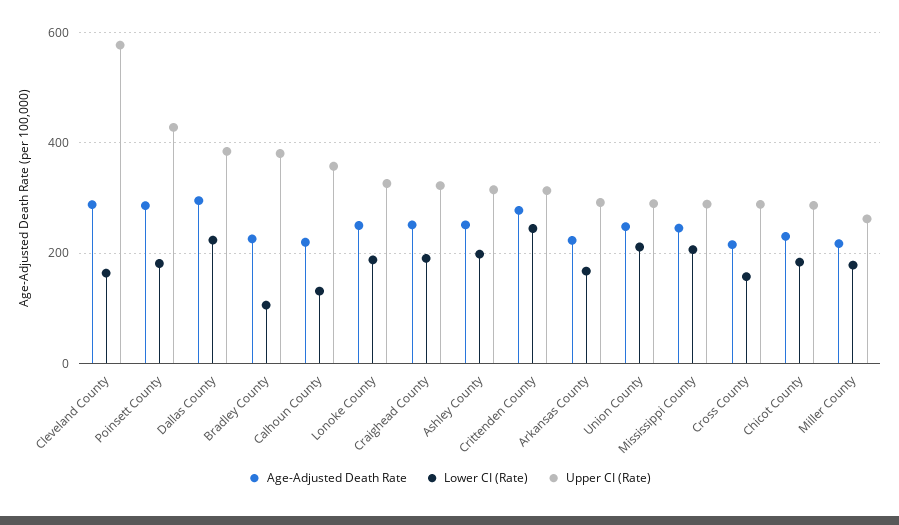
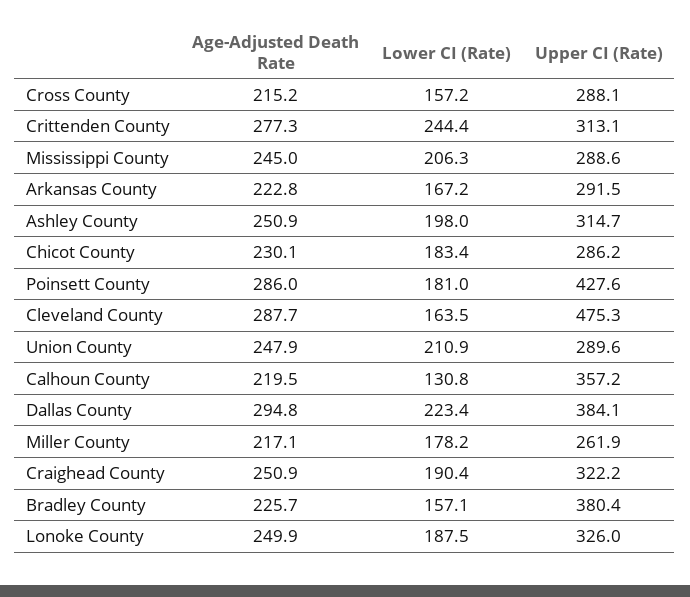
  {
    "Age-Adjusted Death Rate": {
      "Cleveland County": 287.7,
      "Poinsett County": 286,
      "Dallas County": 294.8,
      "Bradley County": 225.7,
      "Calhoun County": 219.5,
      "Lonoke County": 249.9,
      "Craighead County": 250.9,
      "Ashley County": 250.9,
      "Crittenden County": 277.3,
      "Arkansas County": 222.8,
      "Union County": 247.9,
      "Mississippi County": 245,
      "Cross County": 215.2,
      "Chicot County": 230.1,
      "Miller County": 217.1
    },
    "Lower CI (Rate)": {
      "Cleveland County": 163.5,
      "Poinsett County": 181,
      "Dallas County": 223.4,
-     "Bradley County": 100,
+     "Bradley County": 157.1,
      "Calhoun County": 130.8,
      "Lonoke County": 187.5,
      "Craighead County": 190.4,
      "Ashley County": 198,
      "Crittenden County": 244.4,
      "Arkansas County": 167.2,
      "Union County": 210.9,
      "Mississippi County": 206.3,
      "Cross County": 157.2,
      "Chicot County": 183.4,
      "Miller County": 178.2
    },
    "Upper CI (Rate)": {
-     "Cleveland County": 580,
+     "Cleveland County": 475.3,
      "Poinsett County": 427.6,
      "Dallas County": 384.1,
      "Bradley County": 380.4,
      "Calhoun County": 357.2,
      "Lonoke County": 326,
      "Craighead County": 322.2,
      "Ashley County": 314.7,
      "Crittenden County": 313.1,
      "Arkansas County": 291.5,
      "Union County": 289.6,
      "Mississippi County": 288.6,
      "Cross County": 288.1,
      "Chicot County": 286.2,
      "Miller County": 261.9
    }
  }

